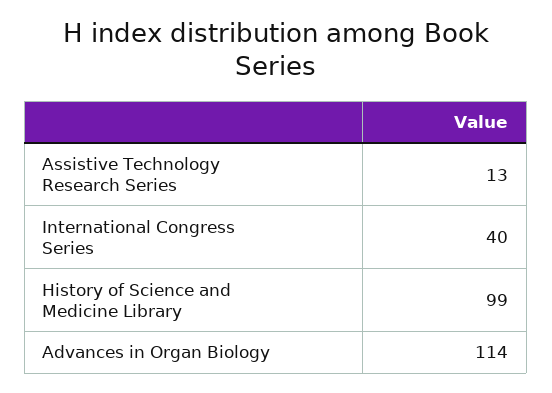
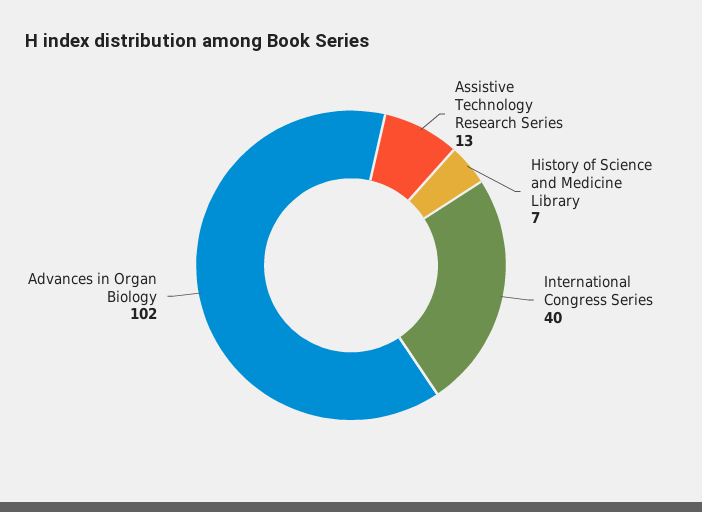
  {
    "Assistive Technology Research Series": 13,
    "International Congress Series": 40,
-   "History of Science and Medicine Library": 99,
+   "History of Science and Medicine Library": 7,
-   "Advances in Organ Biology": 114
+   "Advances in Organ Biology": 102
  }

